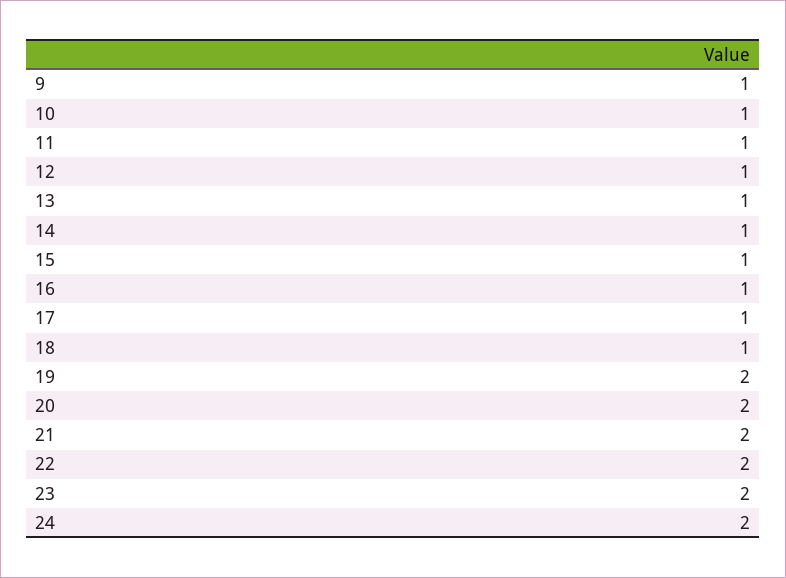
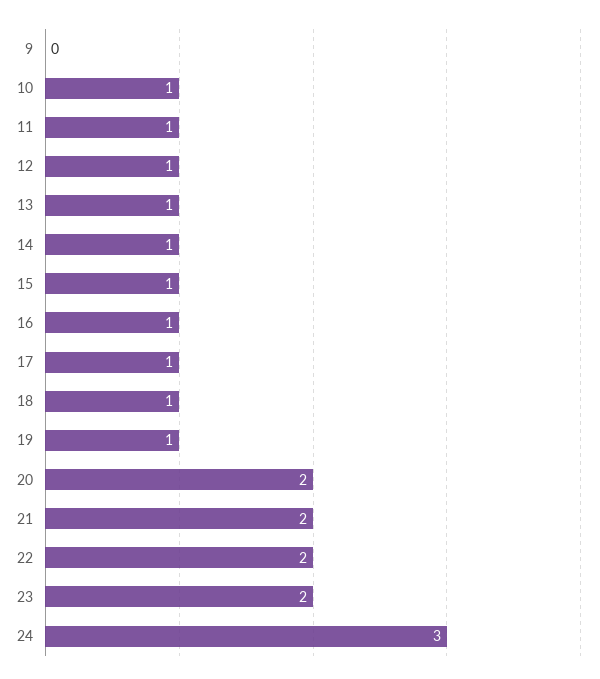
  {
-   "9": 1,
+   "9": 0,
    "10": 1,
    "11": 1,
    "12": 1,
    "13": 1,
    "14": 1,
    "15": 1,
    "16": 1,
    "17": 1,
    "18": 1,
-   "19": 2,
+   "19": 1,
    "20": 2,
    "21": 2,
    "22": 2,
    "23": 2,
-   "24": 2
+   "24": 3
  }

